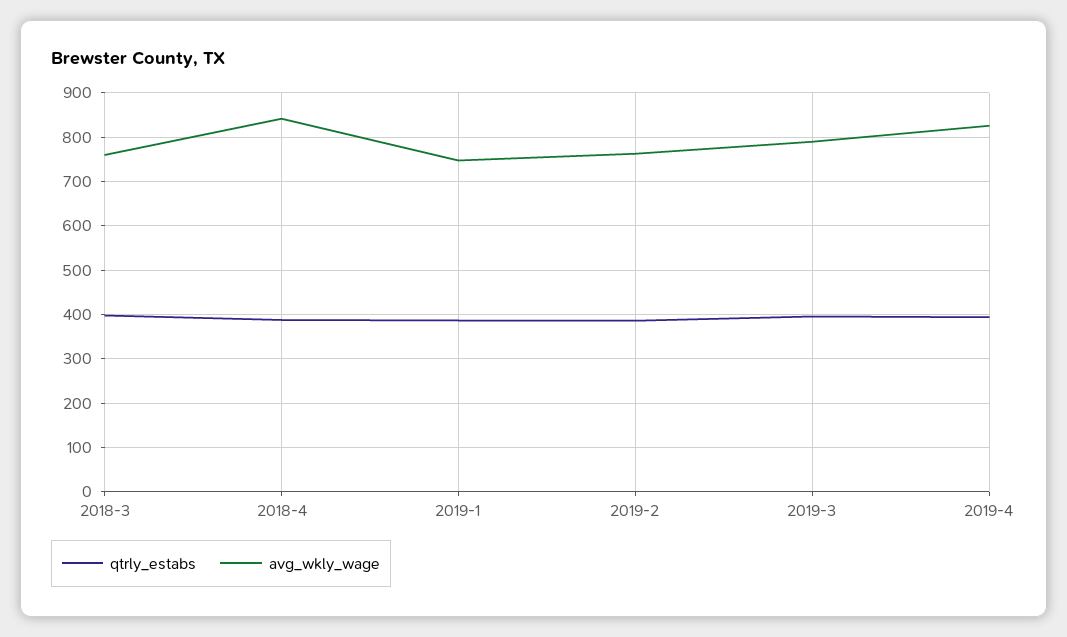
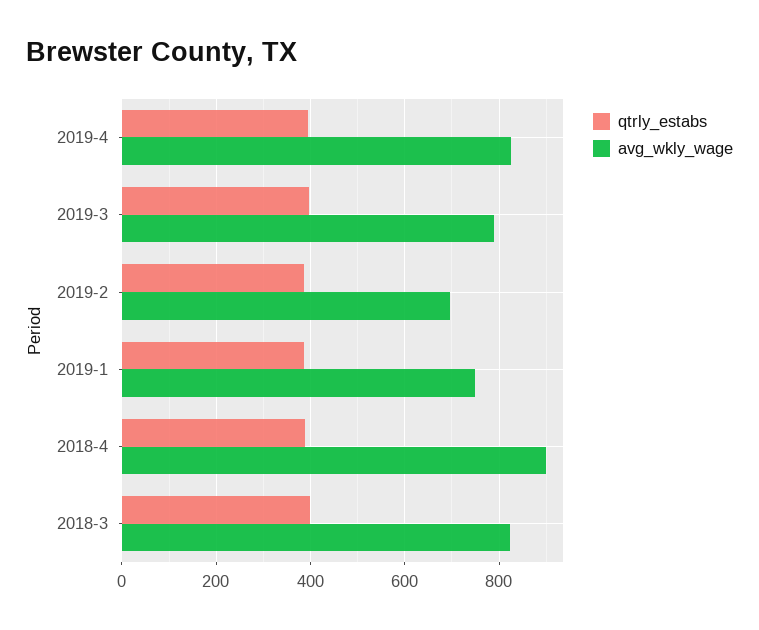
  {
    "qtrly_estabs": {
      "2018-3": 400,
      "2018-4": 380,
      "2019-1": 380,
      "2019-2": 380,
      "2019-3": 400,
      "2019-4": 400
    },
    "avg_wkly_wage": {
-     "2018-3": 760,
+     "2018-3": 820,
-     "2018-4": 840,
+     "2018-4": 900,
      "2019-1": 740,
-     "2019-2": 760,
+     "2019-2": 700,
      "2019-3": 800,
      "2019-4": 820
    }
  }

